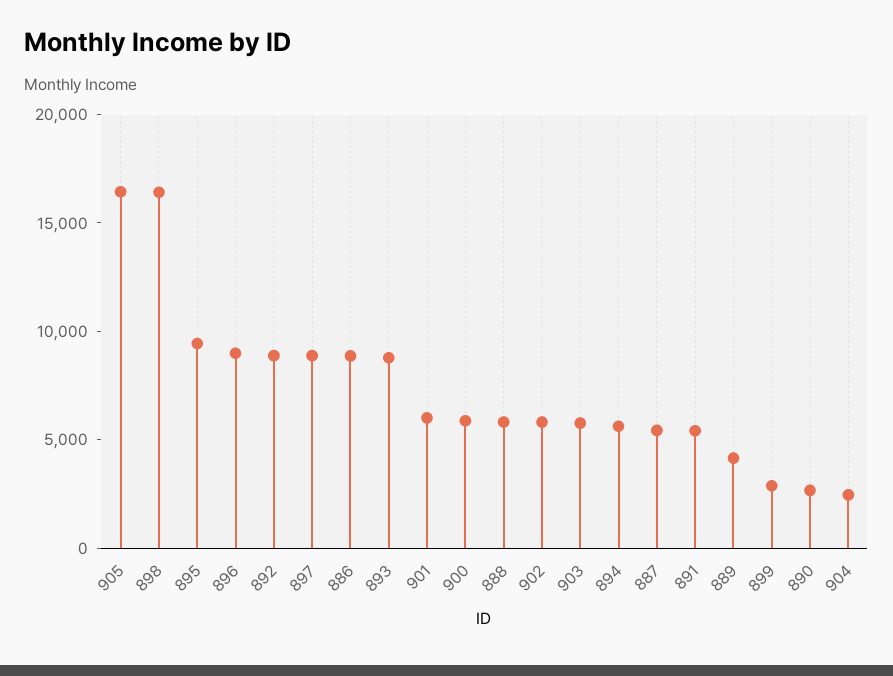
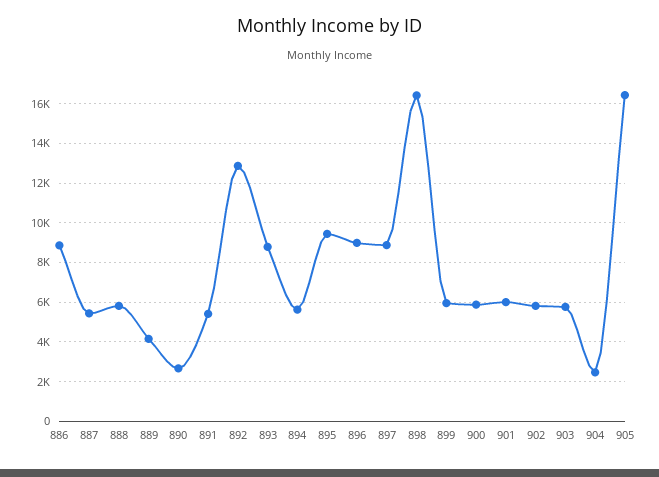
  {
    "905": 16500,
    "898": 16500,
    "895": 9500,
    "896": 9000,
-   "892": 9000,
+   "892": 13000,
    "897": 9000,
    "886": 9000,
    "893": 9000,
    "901": 6000,
    "900": 6000,
    "888": 6000,
    "902": 6000,
    "903": 6000,
    "894": 5500,
    "887": 5500,
    "891": 5500,
    "889": 4000,
-   "899": 3000,
+   "899": 6000,
    "890": 2500,
    "904": 2500
  }

